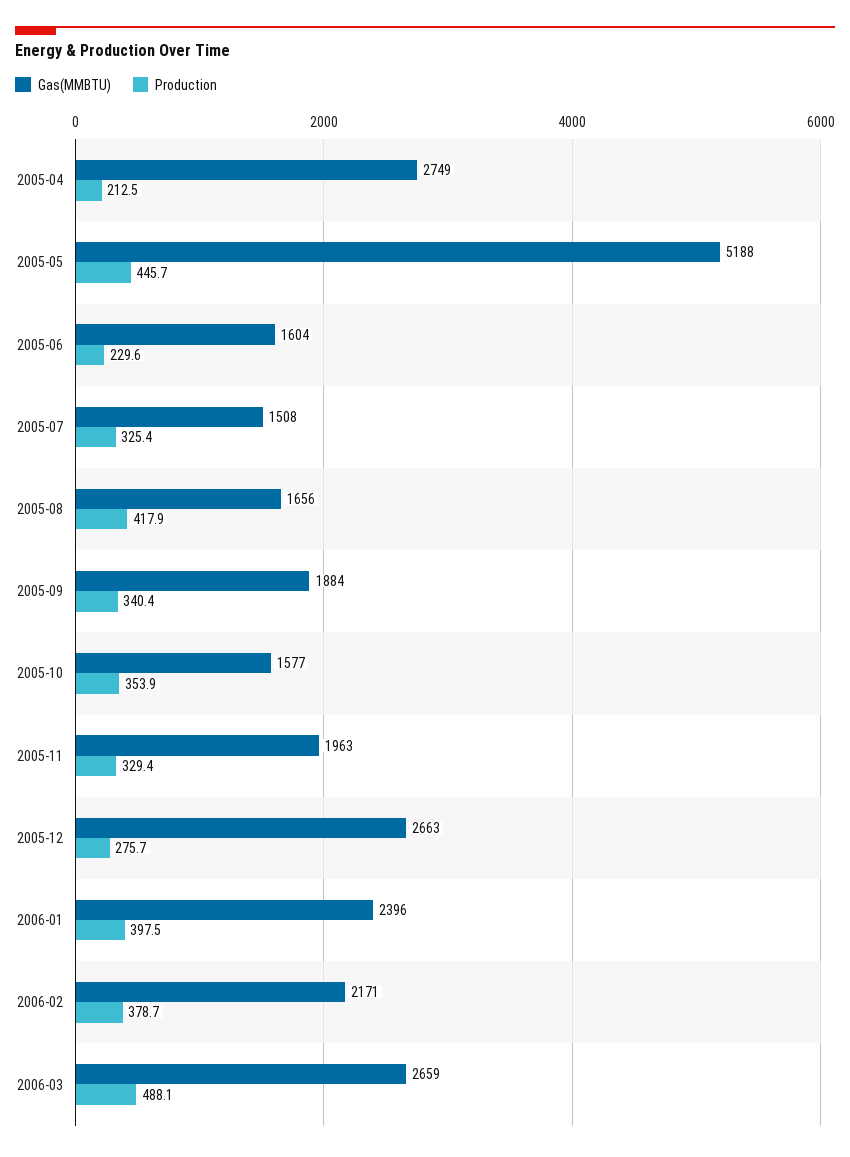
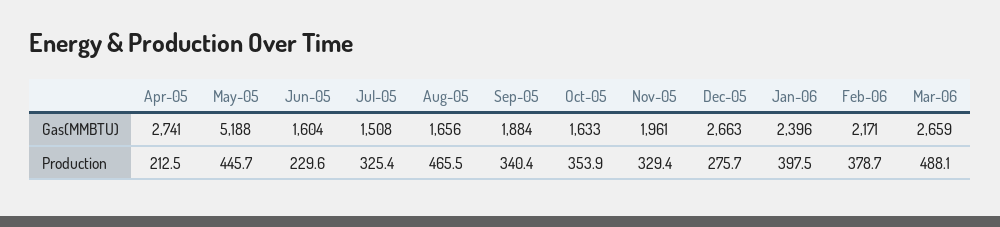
  {
    "Gas(MMBTU)": {
-     "2005-04": 2749,
+     "2005-04": 2741,
      "2005-05": 5188,
      "2005-06": 1604,
      "2005-07": 1508,
      "2005-08": 1656,
      "2005-09": 1884,
-     "2005-10": 1577,
+     "2005-10": 1633,
-     "2005-11": 1963,
+     "2005-11": 1961,
      "2005-12": 2663,
      "2006-01": 2396,
      "2006-02": 2171,
      "2006-03": 2659
    },
    "Production": {
      "2005-04": 212.5,
      "2005-05": 445.7,
      "2005-06": 229.6,
      "2005-07": 325.4,
-     "2005-08": 417.9,
+     "2005-08": 465.5,
      "2005-09": 340.4,
      "2005-10": 353.9,
      "2005-11": 329.4,
      "2005-12": 275.7,
      "2006-01": 397.5,
      "2006-02": 378.7,
      "2006-03": 488.1
    }
  }

